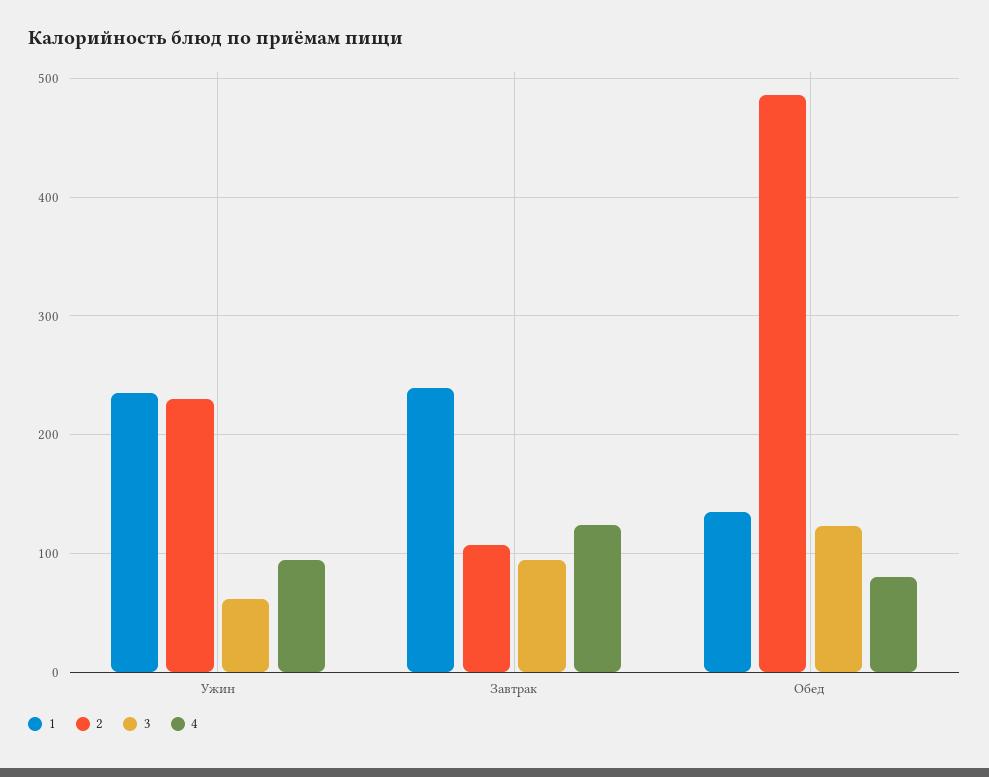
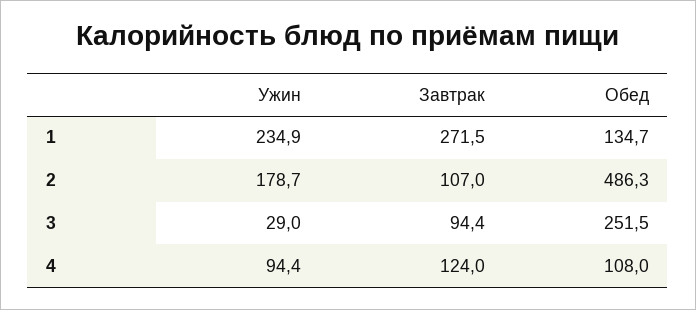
  {
    "1": {
      "Ужин": 234.9,
-     "Завтрак": 240,
+     "Завтрак": 271.5,
      "Обед": 134.7
    },
    "2": {
-     "Ужин": 230,
+     "Ужин": 178.7,
      "Завтрак": 107,
      "Обед": 486.3
    },
    "3": {
-     "Ужин": 60,
+     "Ужин": 29,
      "Завтрак": 94.4,
-     "Обед": 120
+     "Обед": 251.5
    },
    "4": {
      "Ужин": 94.4,
      "Завтрак": 124,
-     "Обед": 80
+     "Обед": 108
    }
  }

